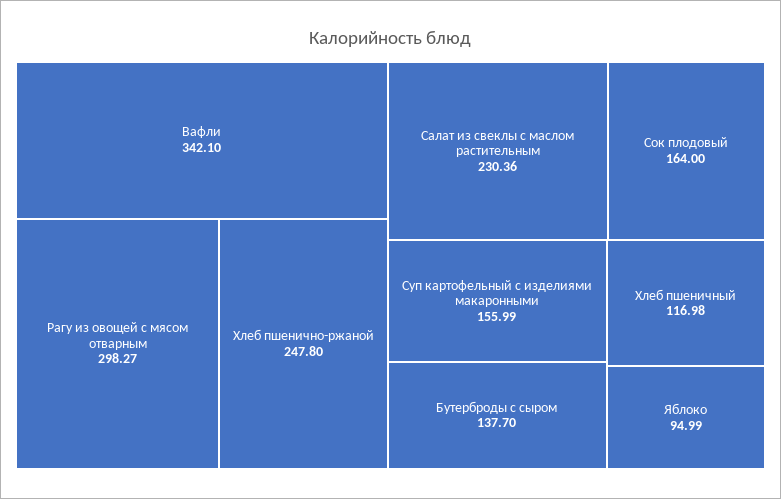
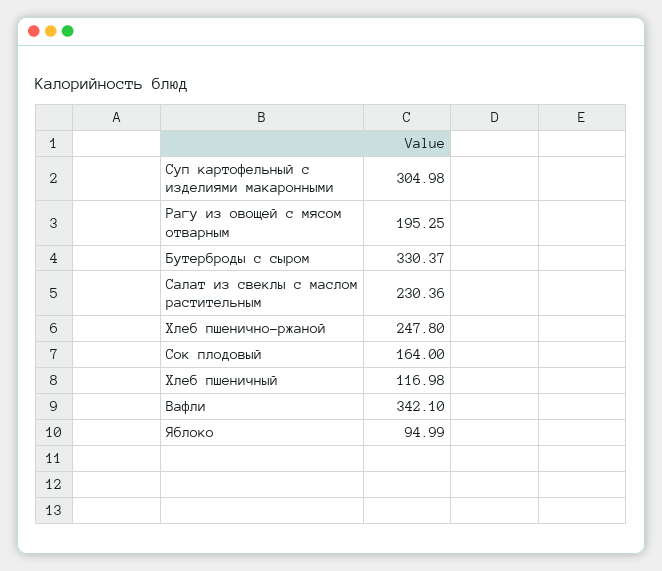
  {
    "Вафли": 342.1,
-   "Рагу из овощей с мясом отварным": 298.27,
+   "Рагу из овощей с мясом отварным": 195.25,
    "Хлеб пшенично-ржаной": 247.8,
    "Салат из свеклы с маслом растительным": 230.36,
    "Сок плодовый": 164,
-   "Суп картофельный с изделиями макаронными": 155.99,
+   "Суп картофельный с изделиями макаронными": 304.98,
-   "Бутерброды с сыром": 137.7,
+   "Бутерброды с сыром": 330.37,
    "Хлеб пшеничный": 116.98,
    "Яблоко": 94.99
  }

